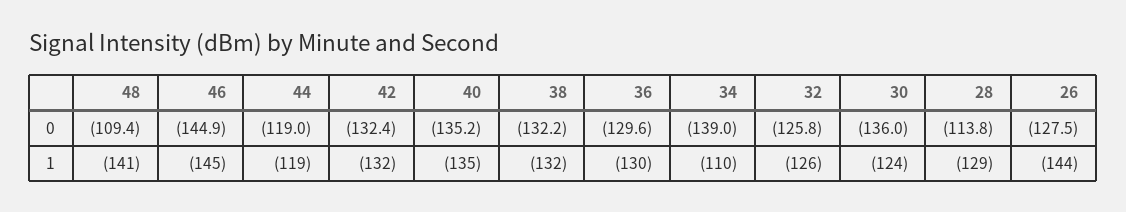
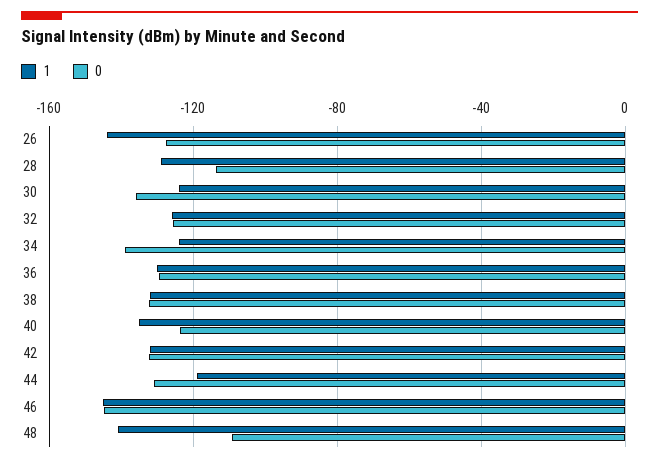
  {
    "0": {
      "48": -109.4,
      "46": -144.9,
-     "44": -119,
+     "44": -130,
      "42": -132.4,
-     "40": -135.2,
+     "40": -125,
      "38": -132.2,
      "36": -129.6,
      "34": -139,
      "32": -125.8,
      "30": -136,
      "28": -113.8,
      "26": -127.5
    },
    "1": {
      "48": -141,
      "46": -145,
      "44": -119,
      "42": -132,
      "40": -135,
      "38": -132,
      "36": -130,
-     "34": -110,
+     "34": -125,
      "32": -126,
      "30": -124,
      "28": -129,
      "26": -144
    }
  }

